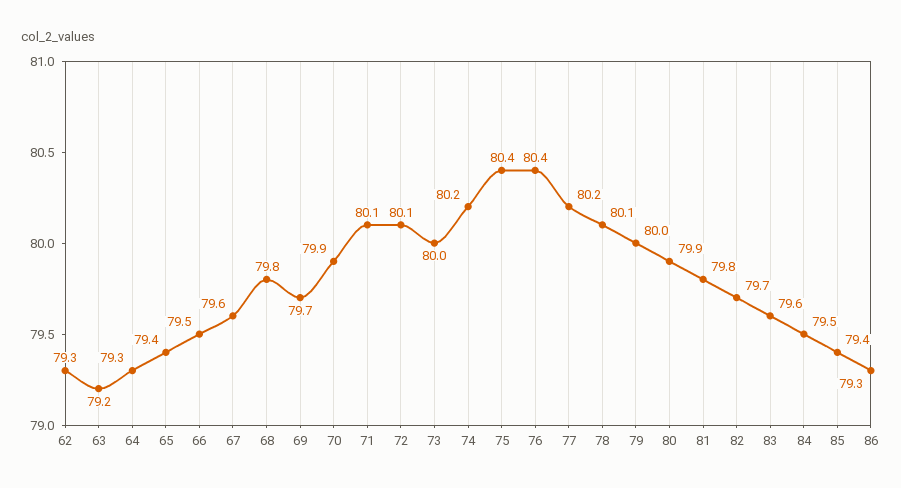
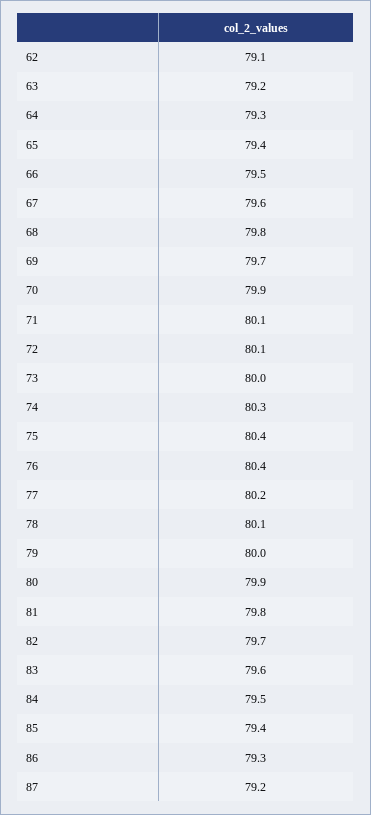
  {
-   "62": 79.3,
+   "62": 79.1,
    "63": 79.2,
    "64": 79.3,
    "65": 79.4,
    "66": 79.5,
    "67": 79.6,
    "68": 79.8,
    "69": 79.7,
    "70": 79.9,
    "71": 80.1,
    "72": 80.1,
    "73": 80,
-   "74": 80.2,
+   "74": 80.3,
    "75": 80.4,
    "76": 80.4,
    "77": 80.2,
    "78": 80.1,
    "79": 80,
    "80": 79.9,
    "81": 79.8,
    "82": 79.7,
    "83": 79.6,
    "84": 79.5,
    "85": 79.4,
-   "86": 79.3
+   "86": 79.3,
+   "87": 79.2
  }

